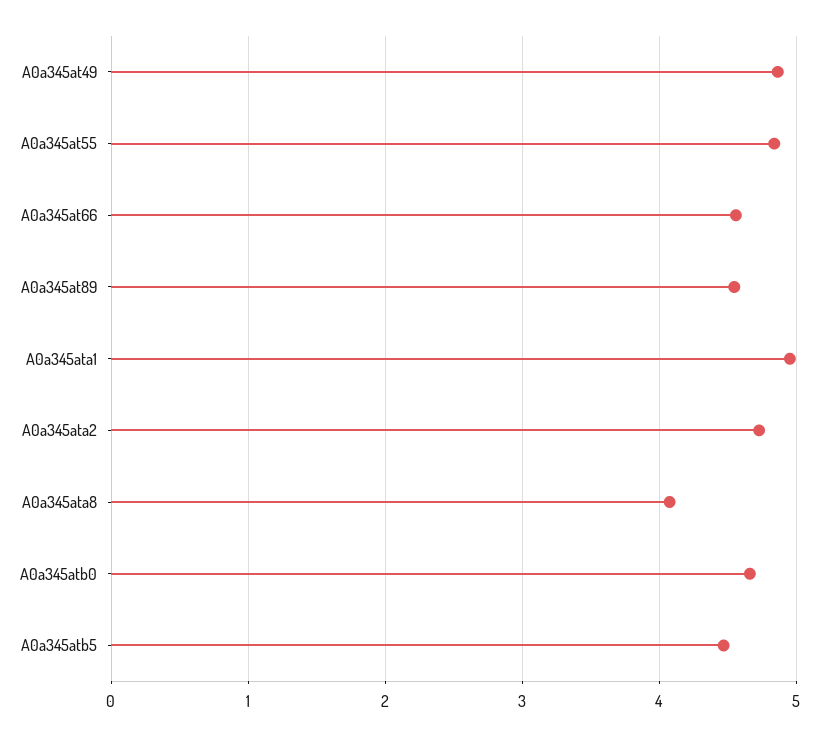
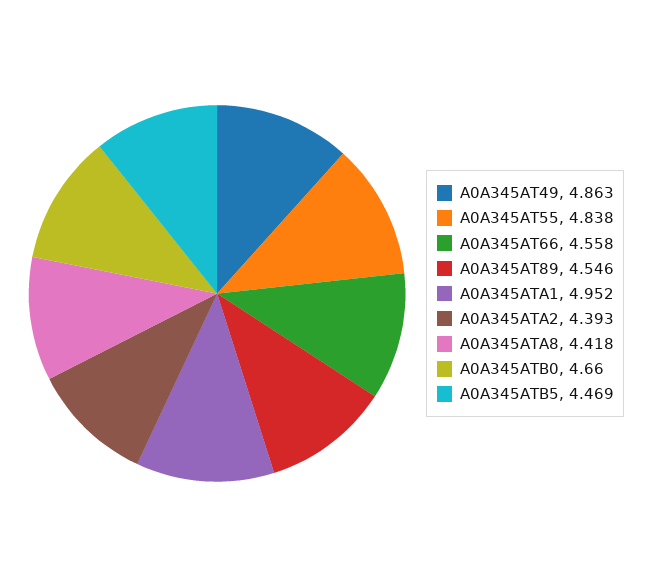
  {
    "A0a345at49": 4.863,
    "A0a345at55": 4.838,
    "A0a345at66": 4.558,
    "A0a345at89": 4.546,
    "A0a345ata1": 4.952,
-   "A0a345ata2": 4.7,
+   "A0a345ata2": 4.393,
-   "A0a345ata8": 4.1,
+   "A0a345ata8": 4.418,
    "A0a345atb0": 4.66,
    "A0a345atb5": 4.469
  }

